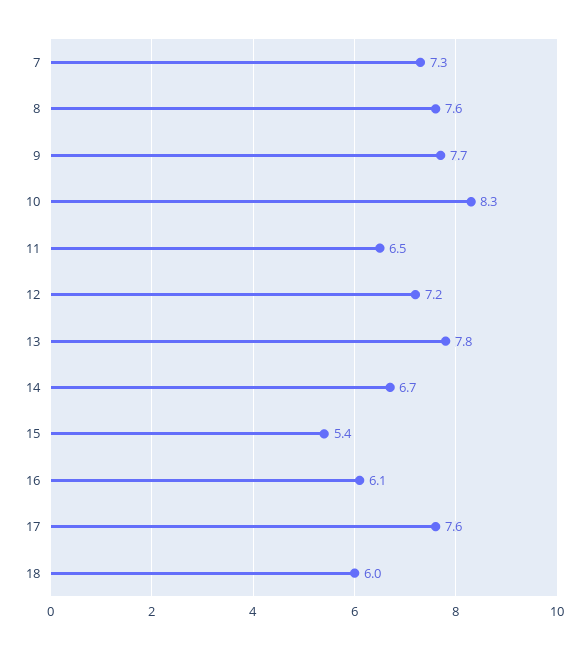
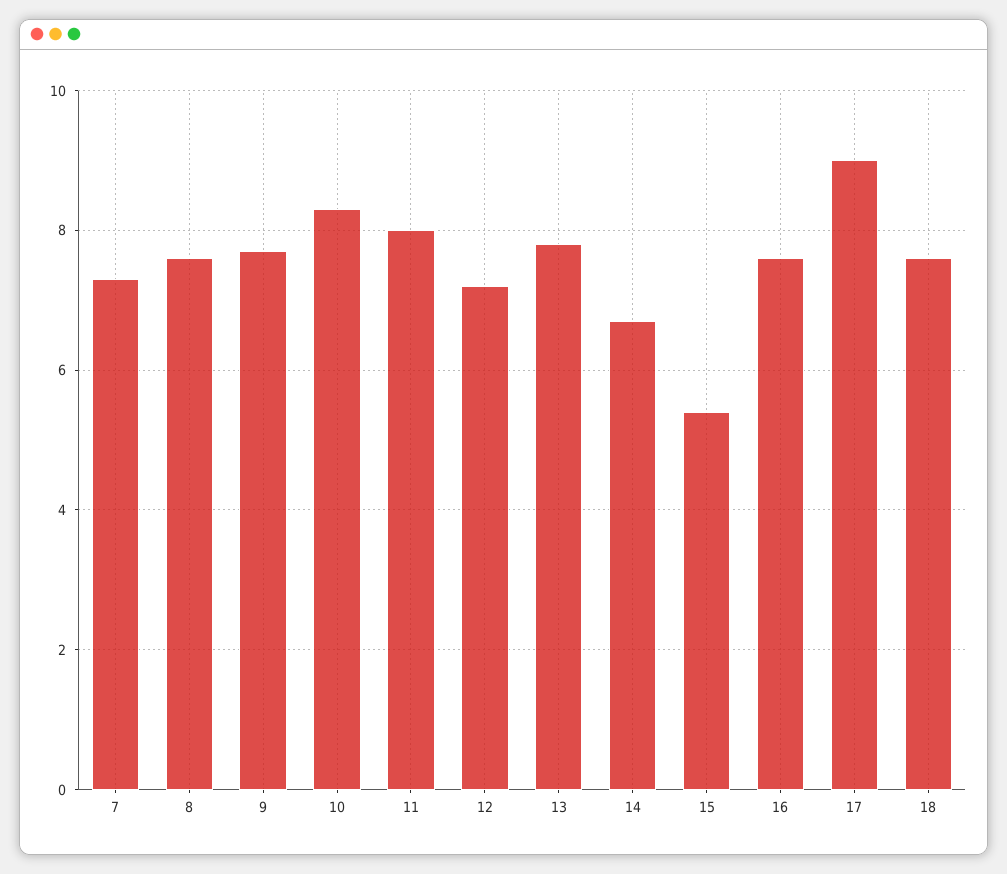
  {
    "7": 7.3,
    "8": 7.6,
    "9": 7.7,
    "10": 8.3,
-   "11": 6.5,
+   "11": 8,
    "12": 7.2,
    "13": 7.8,
    "14": 6.7,
    "15": 5.4,
-   "16": 6.1,
+   "16": 7.5,
-   "17": 7.6,
+   "17": 9,
-   "18": 6
+   "18": 7.5
  }

